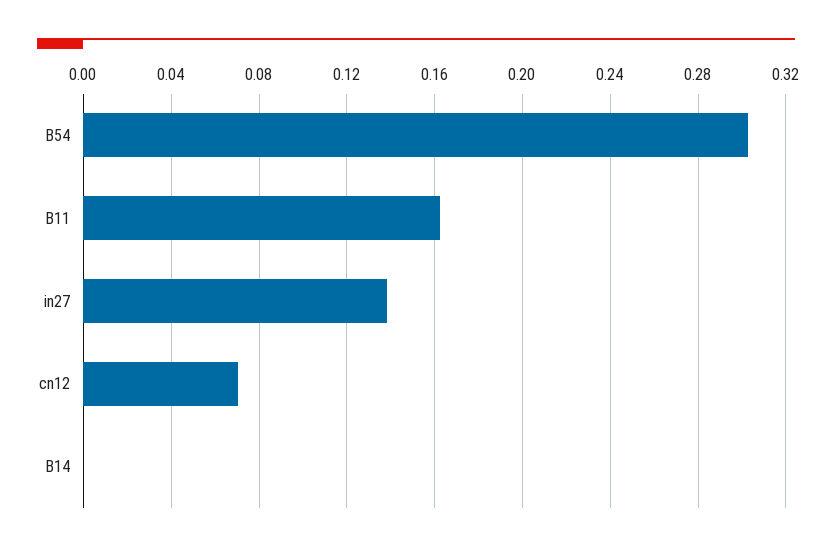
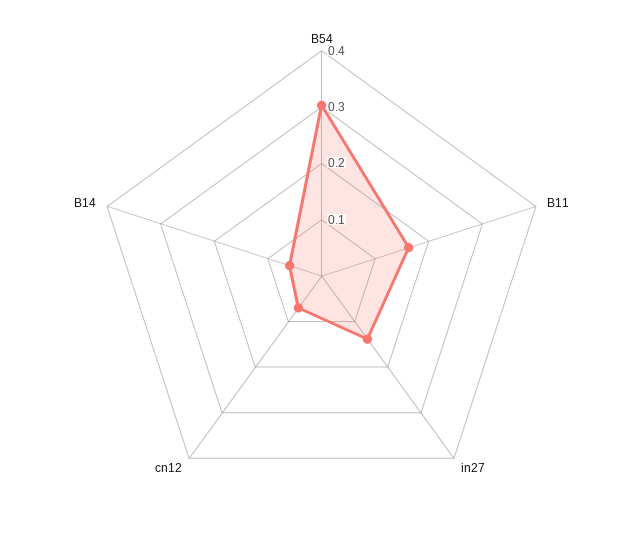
  {
    "B54": 0.305,
    "B11": 0.16,
    "in27": 0.14,
    "cn12": 0.07,
-   "B14": 0
+   "B14": 0.06
  }

